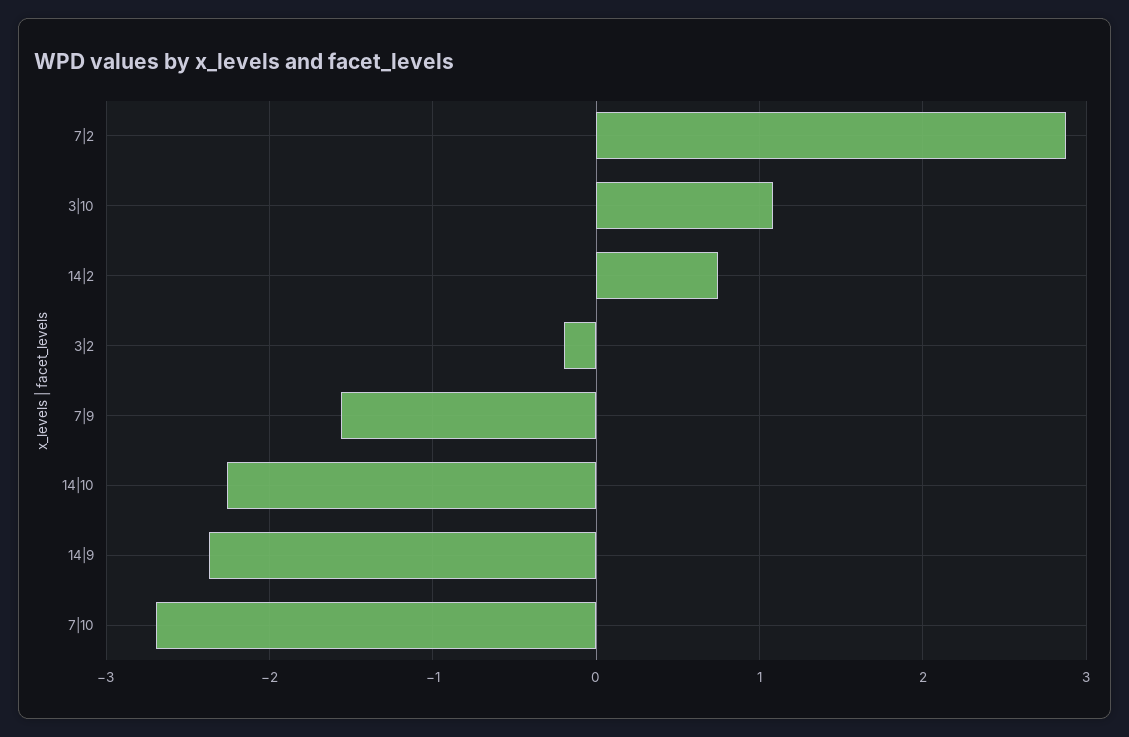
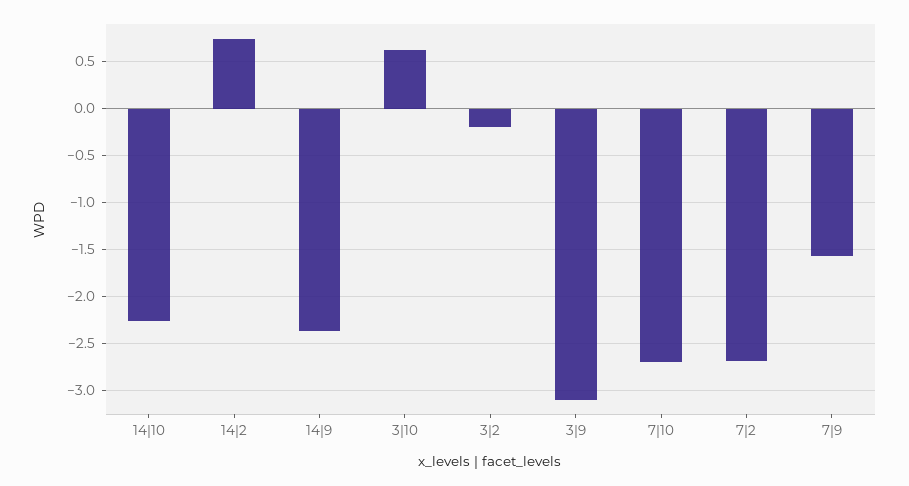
  {
-   "7|2": 2.9,
+   "7|2": -2.7,
-   "3|10": 1.1,
+   "3|10": 0.6,
    "14|2": 0.7,
    "3|2": -0.2,
    "7|9": -1.6,
    "14|10": -2.3,
    "14|9": -2.4,
-   "7|10": -2.7
+   "7|10": -2.7,
+   "3|9": -3.1
  }

